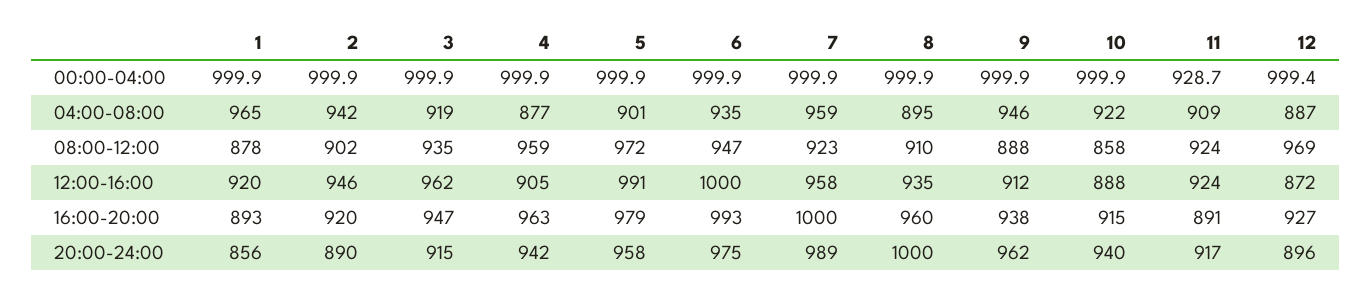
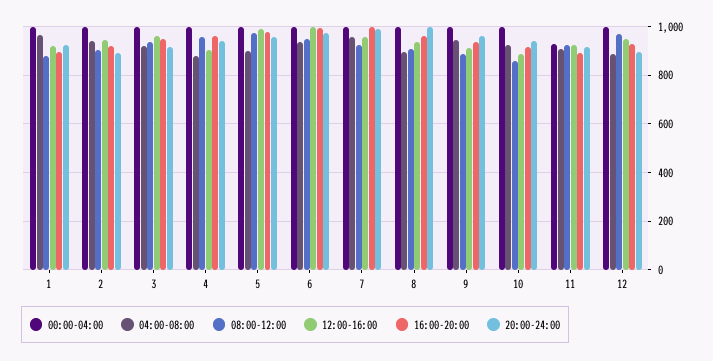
  {
    "00:00-04:00": {
      "1": 999.9,
      "2": 999.9,
      "3": 999.9,
      "4": 999.9,
      "5": 999.9,
      "6": 999.9,
      "7": 999.9,
      "8": 999.9,
      "9": 999.9,
      "10": 999.9,
      "11": 928.7,
      "12": 999.4
    },
    "04:00-08:00": {
      "1": 965,
      "2": 942,
      "3": 919,
      "4": 877,
      "5": 901,
      "6": 935,
      "7": 959,
      "8": 895,
      "9": 946,
      "10": 922,
      "11": 909,
      "12": 887
    },
    "08:00-12:00": {
      "1": 878,
      "2": 902,
      "3": 935,
      "4": 959,
      "5": 972,
      "6": 947,
      "7": 923,
      "8": 910,
      "9": 888,
      "10": 858,
      "11": 924,
      "12": 969
    },
    "12:00-16:00": {
      "1": 920,
      "2": 946,
      "3": 962,
      "4": 905,
      "5": 991,
      "6": 1000,
      "7": 958,
      "8": 935,
      "9": 912,
      "10": 888,
      "11": 924,
-     "12": 872
+     "12": 950
    },
    "16:00-20:00": {
      "1": 893,
      "2": 920,
      "3": 947,
      "4": 963,
      "5": 979,
      "6": 993,
      "7": 1000,
      "8": 960,
      "9": 938,
      "10": 915,
      "11": 891,
      "12": 927
    },
    "20:00-24:00": {
-     "1": 856,
+     "1": 925,
      "2": 890,
      "3": 915,
      "4": 942,
      "5": 958,
      "6": 975,
      "7": 989,
      "8": 1000,
      "9": 962,
      "10": 940,
      "11": 917,
      "12": 896
    }
  }

